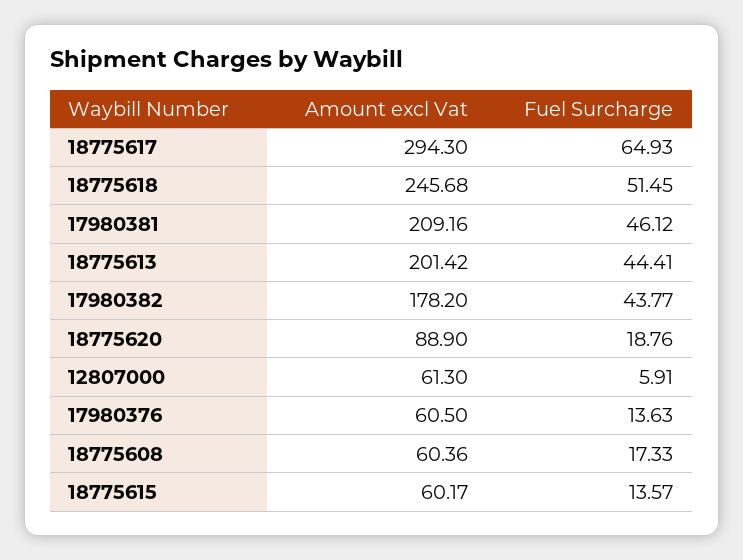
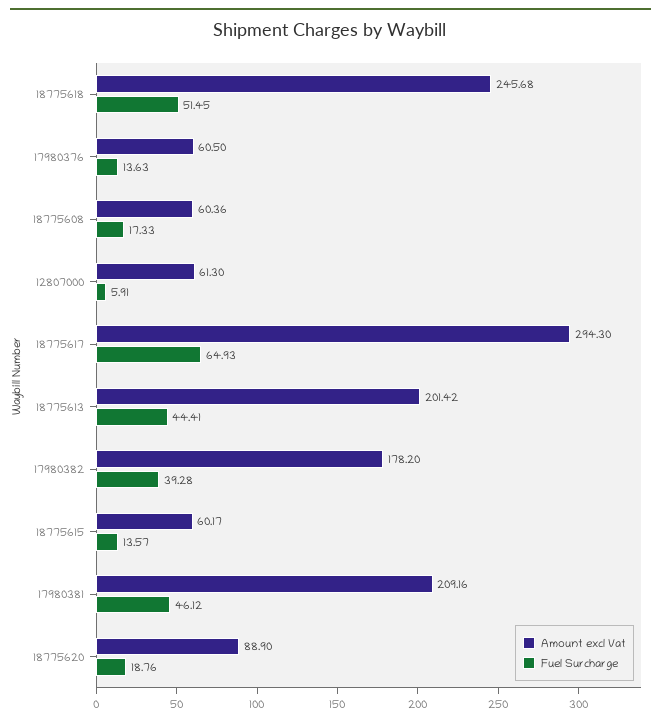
  {
    "Amount excl Vat": {
      "18775617": 294.3,
      "18775618": 245.68,
      "17980381": 209.16,
      "18775613": 201.42,
      "17980382": 178.2,
      "18775620": 88.9,
      "12807000": 61.3,
      "17980376": 60.5,
      "18775608": 60.36,
      "18775615": 60.17
    },
    "Fuel Surcharge": {
      "18775617": 64.93,
      "18775618": 51.45,
      "17980381": 46.12,
      "18775613": 44.41,
-     "17980382": 43.77,
+     "17980382": 39.28,
      "18775620": 18.76,
      "12807000": 5.91,
      "17980376": 13.63,
      "18775608": 17.33,
      "18775615": 13.57
    }
  }

